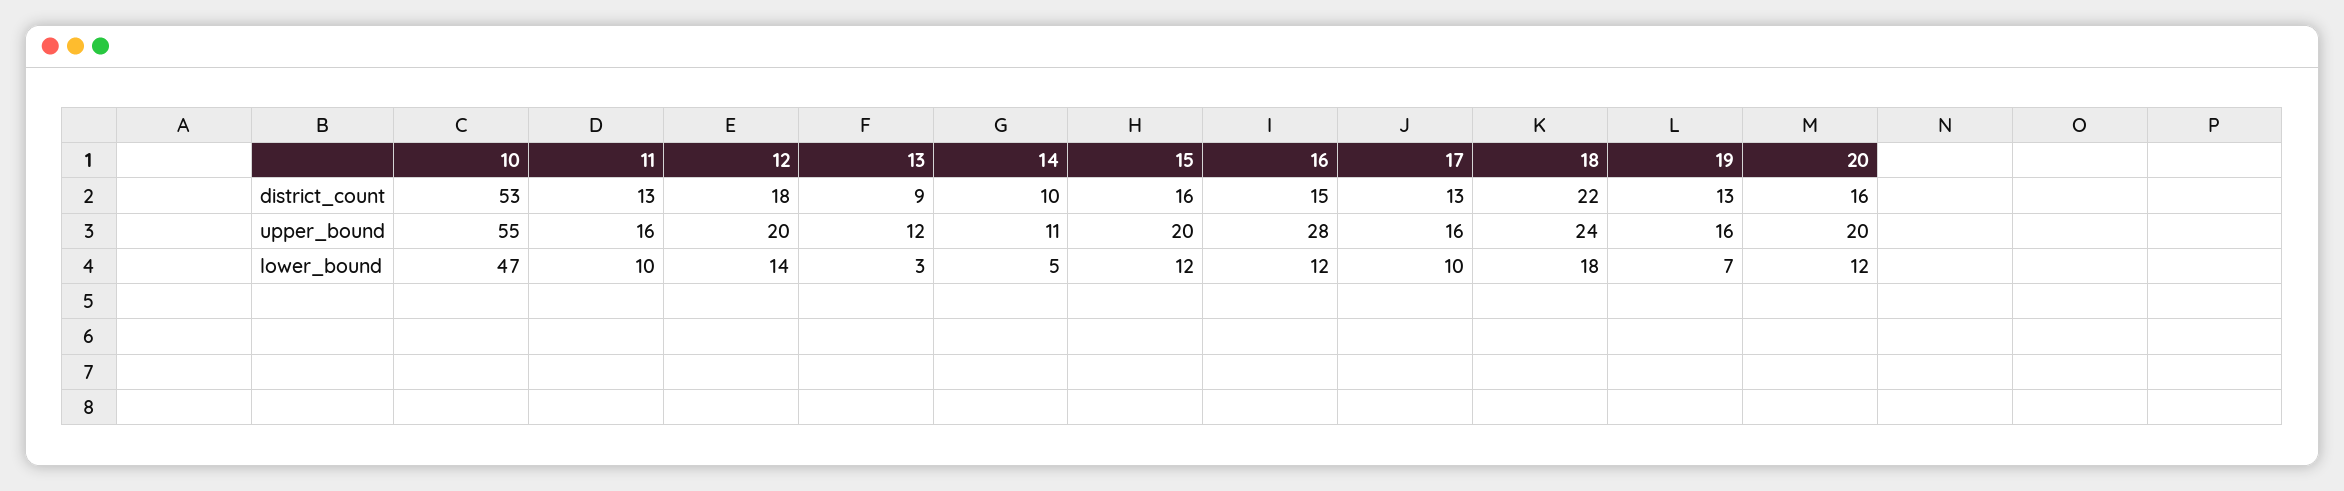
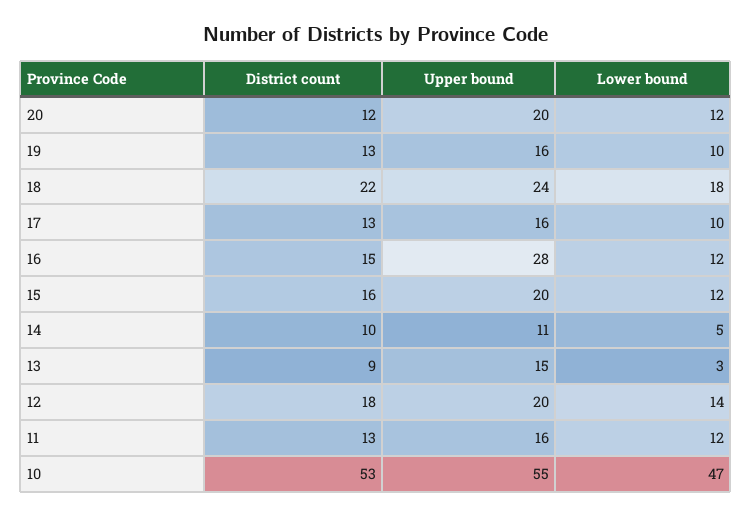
  {
    "10": {
      "district_count": 53,
      "upper_bound": 55,
      "lower_bound": 47
    },
    "11": {
      "district_count": 13,
      "upper_bound": 16,
-     "lower_bound": 10
+     "lower_bound": 12
    },
    "12": {
      "district_count": 18,
      "upper_bound": 20,
      "lower_bound": 14
    },
    "13": {
      "district_count": 9,
-     "upper_bound": 12,
+     "upper_bound": 15,
      "lower_bound": 3
    },
    "14": {
      "district_count": 10,
      "upper_bound": 11,
      "lower_bound": 5
    },
    "15": {
      "district_count": 16,
      "upper_bound": 20,
      "lower_bound": 12
    },
    "16": {
      "district_count": 15,
      "upper_bound": 28,
      "lower_bound": 12
    },
    "17": {
      "district_count": 13,
      "upper_bound": 16,
      "lower_bound": 10
    },
    "18": {
      "district_count": 22,
      "upper_bound": 24,
      "lower_bound": 18
    },
    "19": {
      "district_count": 13,
      "upper_bound": 16,
-     "lower_bound": 7
+     "lower_bound": 10
    },
    "20": {
-     "district_count": 16,
+     "district_count": 12,
      "upper_bound": 20,
      "lower_bound": 12
    }
  }

